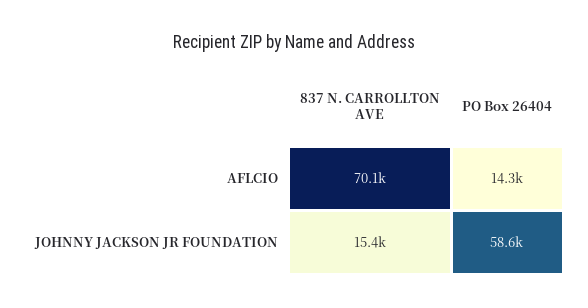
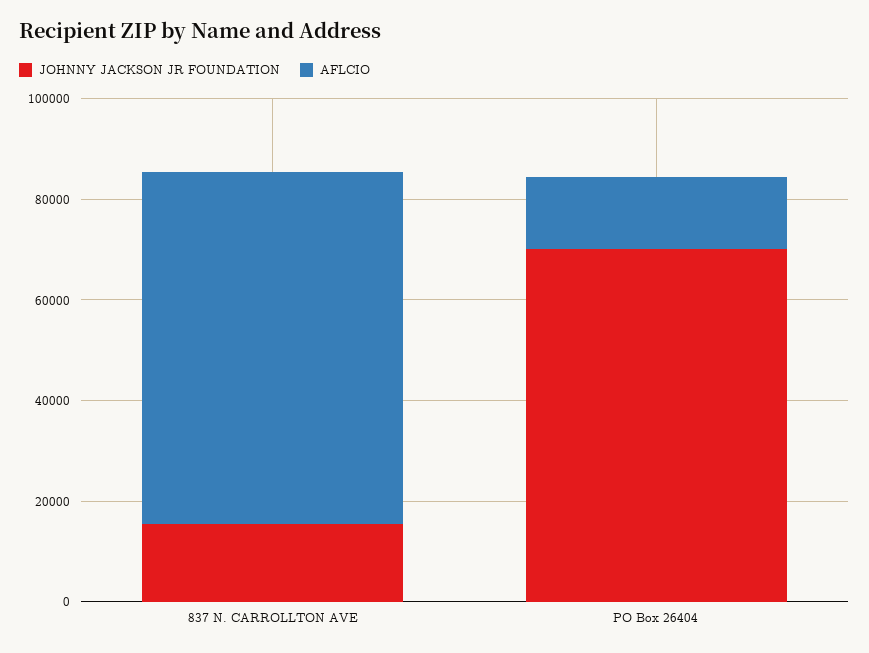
  {
    "AFLCIO": {
      "837 N. CARROLLTON AVE": 70100,
      "PO Box 26404": 14300
    },
    "JOHNNY JACKSON JR FOUNDATION": {
      "837 N. CARROLLTON AVE": 15400,
-     "PO Box 26404": 58600
+     "PO Box 26404": 70000
    }
  }

